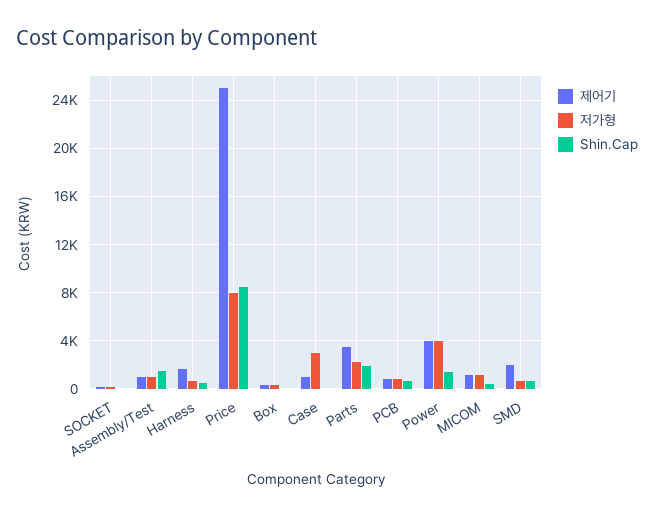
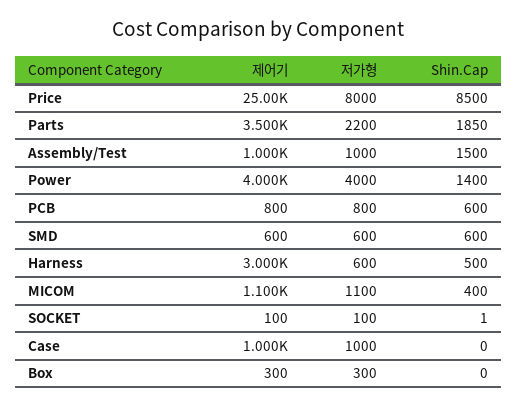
  {
    "제어기": {
      "SOCKET": 100,
      "Assembly/Test": 1000,
-     "Harness": 1500,
+     "Harness": 3000,
      "Price": 25000,
      "Box": 300,
      "Case": 1000,
      "Parts": 3500,
      "PCB": 800,
      "Power": 4000,
      "MICOM": 1100,
-     "SMD": 2000
+     "SMD": 600
    },
    "저가형": {
      "SOCKET": 100,
      "Assembly/Test": 1000,
      "Harness": 600,
      "Price": 8000,
      "Box": 300,
-     "Case": 3000,
+     "Case": 1000,
      "Parts": 2200,
      "PCB": 800,
      "Power": 4000,
      "MICOM": 1100,
      "SMD": 600
    },
    "Shin.Cap": {
      "SOCKET": 1,
      "Assembly/Test": 1500,
      "Harness": 500,
      "Price": 8500,
      "Box": 0,
      "Case": 0,
      "Parts": 1850,
      "PCB": 600,
      "Power": 1400,
      "MICOM": 400,
      "SMD": 600
    }
  }

